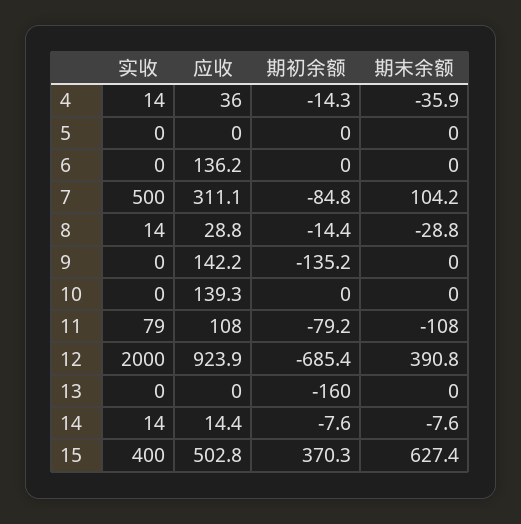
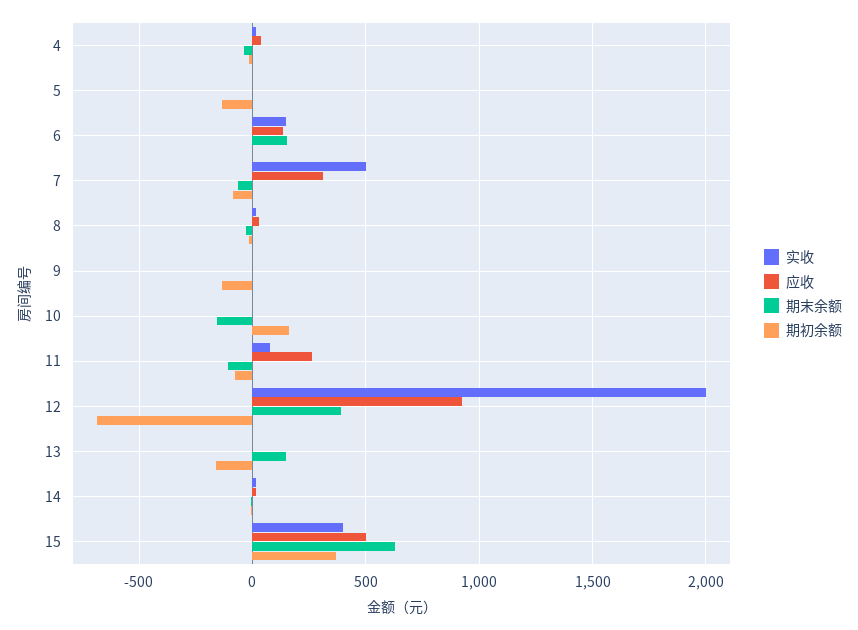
  {
    "实收": {
      "4": 14,
      "5": 0,
-     "6": 0,
+     "6": 150,
      "7": 500,
      "8": 14,
      "9": 0,
      "10": 0,
      "11": 79,
      "12": 2000,
      "13": 0,
      "14": 14,
      "15": 400
    },
    "应收": {
      "4": 36,
      "5": 0,
      "6": 136.2,
      "7": 311.1,
      "8": 28.8,
-     "9": 142.2,
+     "9": 0,
-     "10": 139.3,
+     "10": 0,
-     "11": 108,
+     "11": 250,
      "12": 923.9,
      "13": 0,
      "14": 14.4,
      "15": 502.8
    },
    "期初余额": {
      "4": -14.3,
-     "5": 0,
+     "5": -150,
      "6": 0,
      "7": -84.8,
      "8": -14.4,
      "9": -135.2,
-     "10": 0,
+     "10": 150,
      "11": -79.2,
      "12": -685.4,
      "13": -160,
      "14": -7.6,
      "15": 370.3
    },
    "期末余额": {
      "4": -35.9,
      "5": 0,
-     "6": 0,
+     "6": 150,
-     "7": 104.2,
+     "7": -50,
      "8": -28.8,
      "9": 0,
-     "10": 0,
+     "10": -150,
      "11": -108,
      "12": 390.8,
-     "13": 0,
+     "13": 150,
      "14": -7.6,
      "15": 627.4
    }
  }

